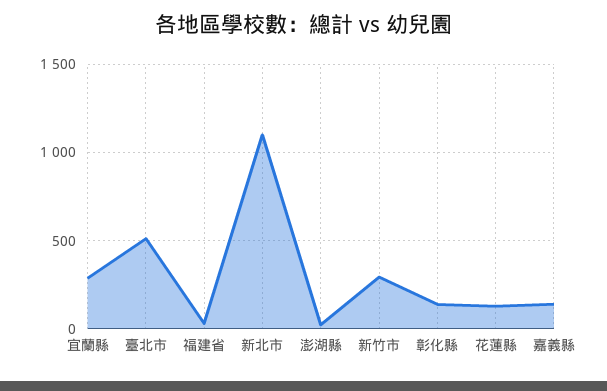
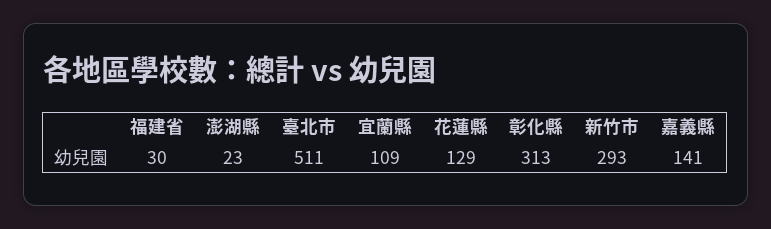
  {
-   "宜蘭縣": 300,
+   "宜蘭縣": 109,
    "臺北市": 511,
    "福建省": 30,
-   "新北市": 1100,
    "澎湖縣": 23,
    "新竹市": 293,
-   "彰化縣": 150,
+   "彰化縣": 313,
    "花蓮縣": 129,
    "嘉義縣": 141
  }

